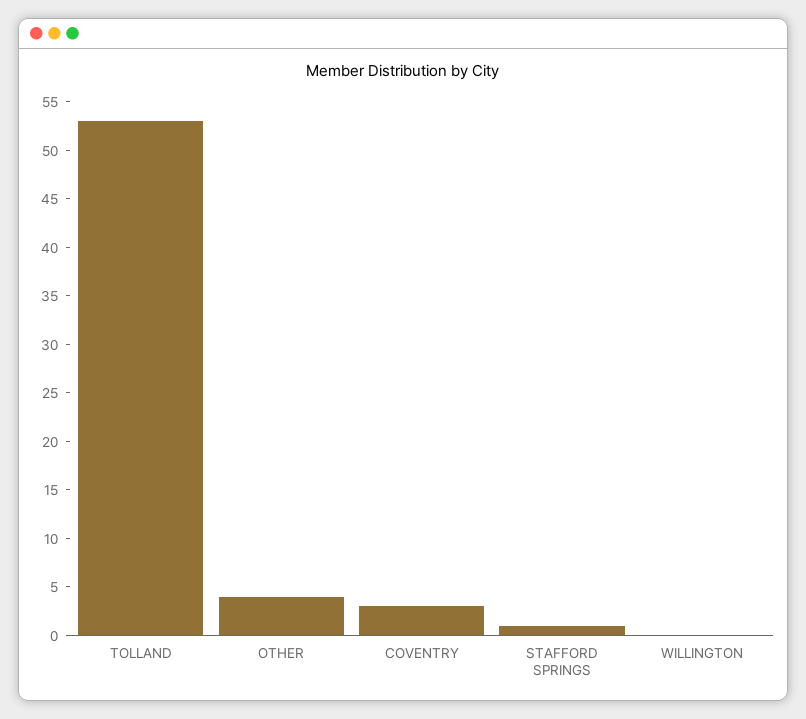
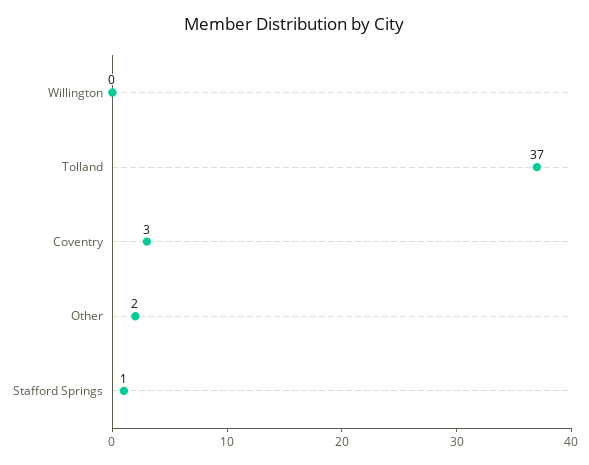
  {
-   "TOLLAND": 53,
+   "TOLLAND": 37,
-   "OTHER": 4,
+   "OTHER": 2,
    "COVENTRY": 3,
    "STAFFORD SPRINGS": 1,
    "WILLINGTON": 0
  }

